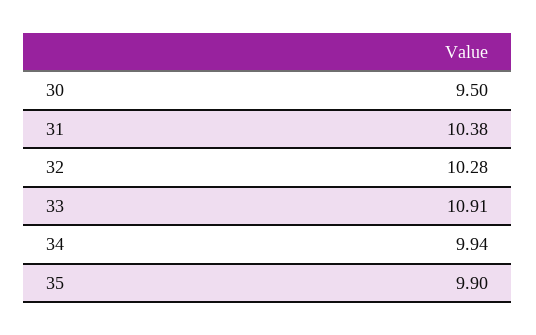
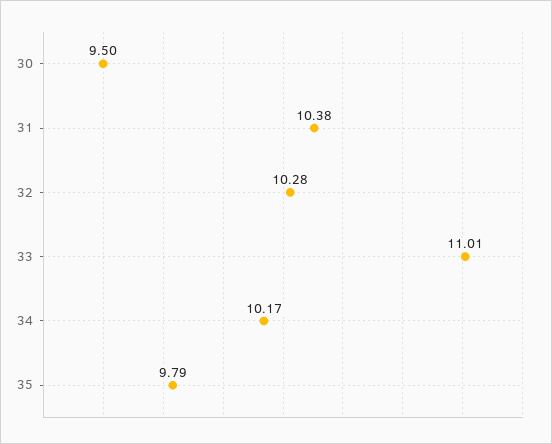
  {
    "30": 9.5,
    "31": 10.38,
    "32": 10.28,
-   "33": 10.91,
+   "33": 11.01,
-   "34": 9.94,
+   "34": 10.17,
-   "35": 9.9
+   "35": 9.79
  }

